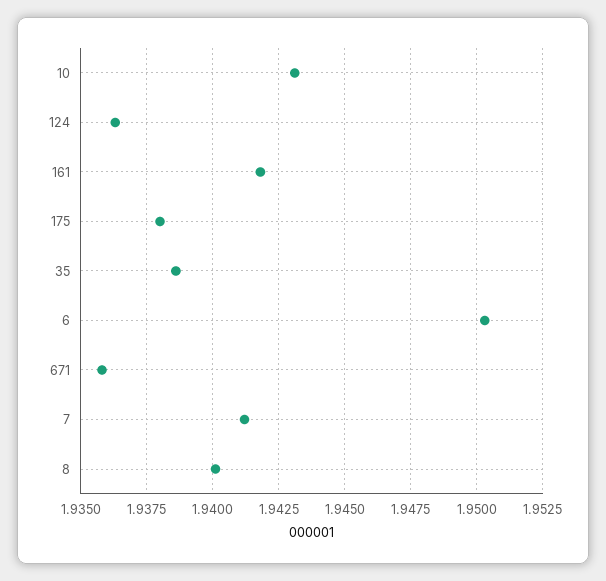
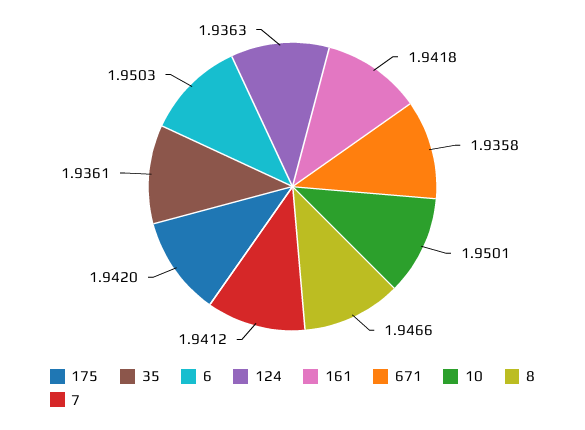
  {
-   "10": 1.943,
+   "10": 1.9501,
    "124": 1.9363,
    "161": 1.9418,
-   "175": 1.938,
+   "175": 1.942,
-   "35": 1.9385,
+   "35": 1.9361,
    "6": 1.9503,
    "671": 1.9358,
    "7": 1.9412,
-   "8": 1.94
+   "8": 1.9466
  }

